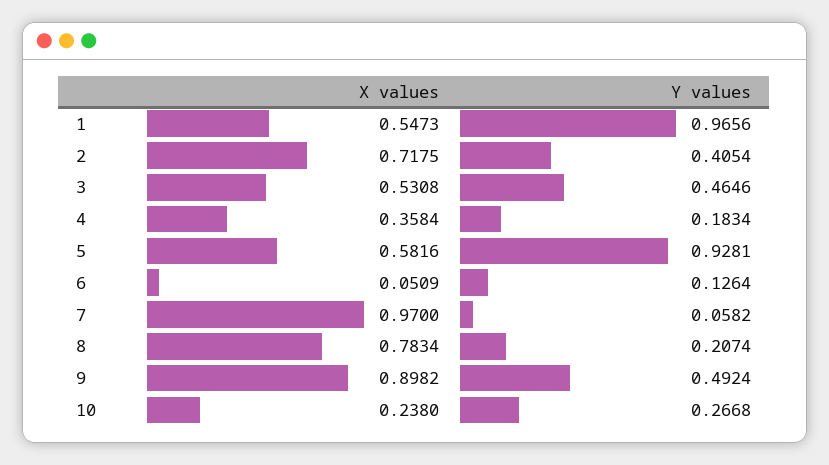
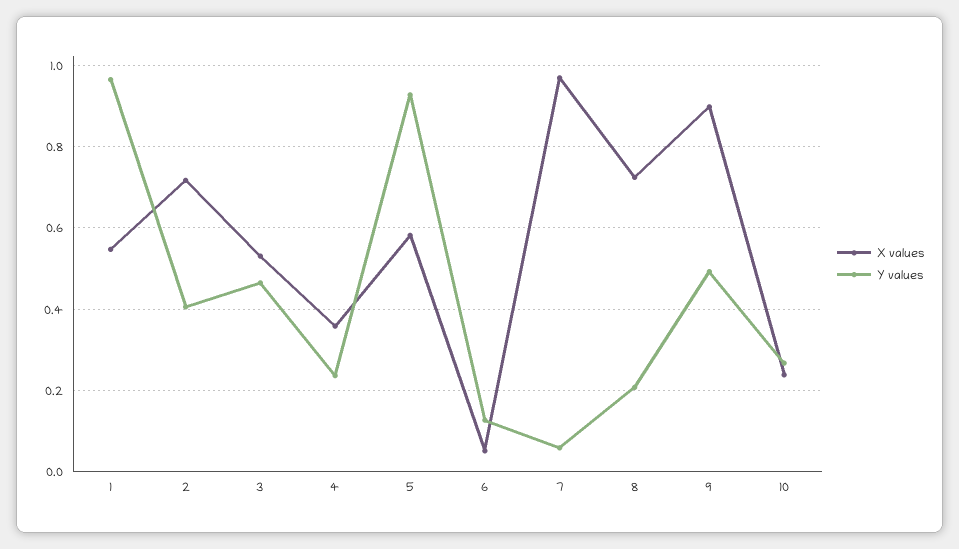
  {
    "X values": {
      "1": 0.5473,
      "2": 0.7175,
      "3": 0.5308,
      "4": 0.3584,
      "5": 0.5816,
      "6": 0.0509,
      "7": 0.97,
-     "8": 0.7834,
+     "8": 0.72,
      "9": 0.8982,
      "10": 0.238
    },
    "Y values": {
      "1": 0.9656,
      "2": 0.4054,
      "3": 0.4646,
-     "4": 0.1834,
+     "4": 0.24,
      "5": 0.9281,
      "6": 0.1264,
      "7": 0.0582,
      "8": 0.2074,
      "9": 0.4924,
      "10": 0.2668
    }
  }

